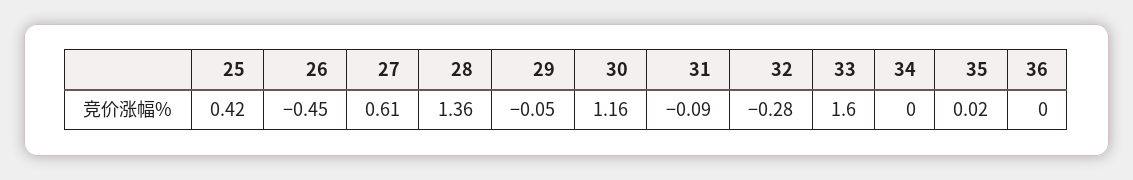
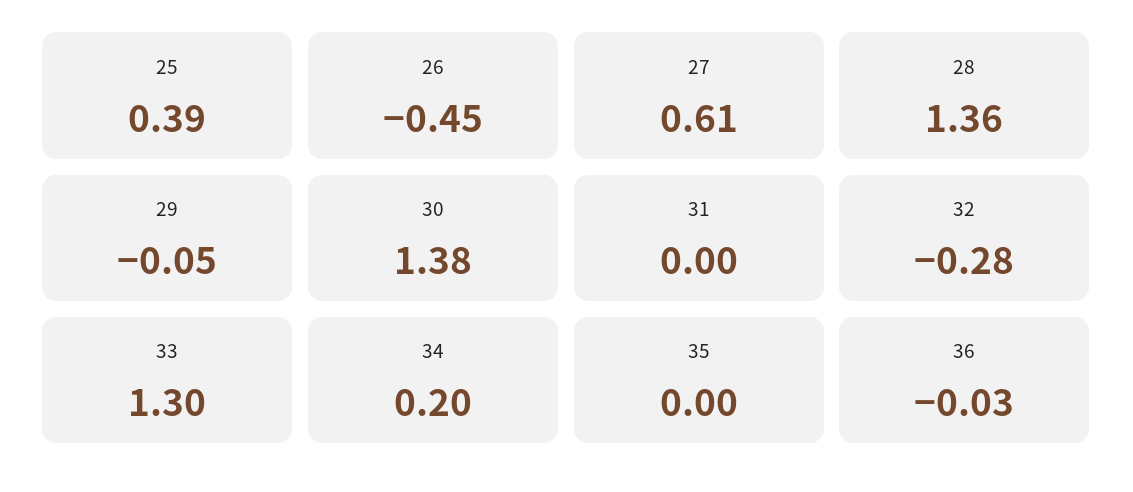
  {
-   "25": 0.42,
+   "25": 0.39,
    "26": -0.45,
    "27": 0.61,
    "28": 1.36,
    "29": -0.05,
-   "30": 1.16,
+   "30": 1.38,
-   "31": -0.09,
+   "31": 0,
    "32": -0.28,
-   "33": 1.6,
+   "33": 1.3,
-   "34": 0,
+   "34": 0.2,
-   "35": 0.02,
+   "35": 0,
-   "36": 0
+   "36": -0.03
  }

